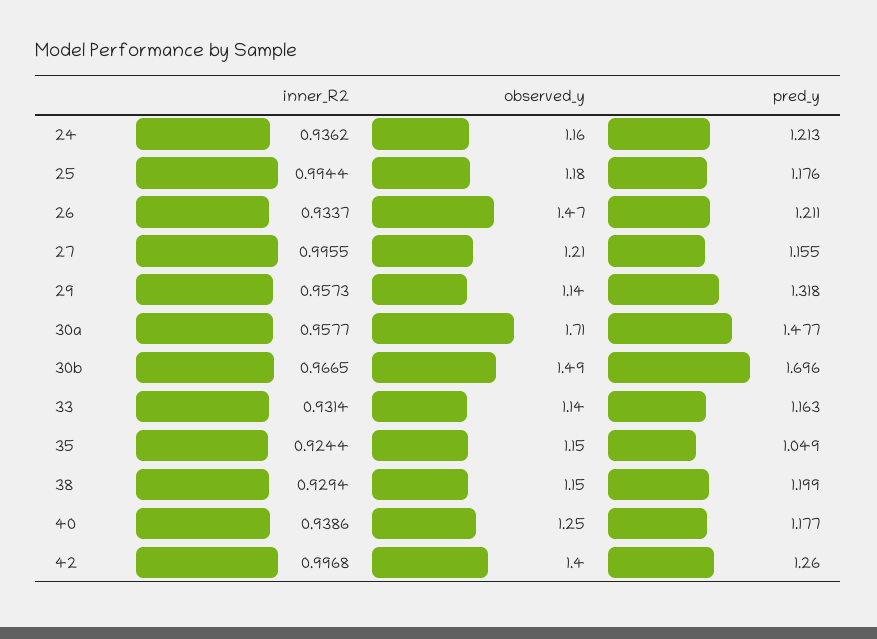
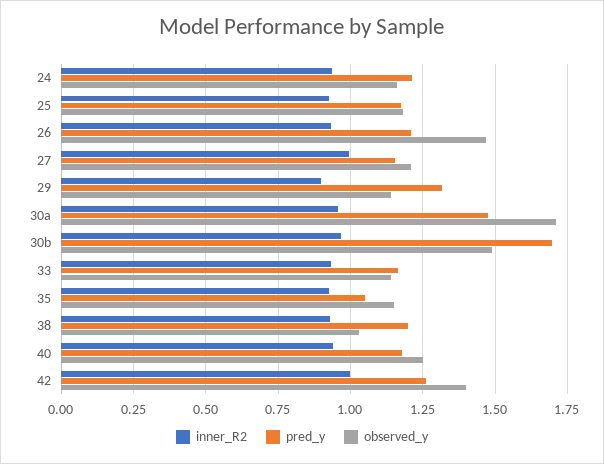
  {
    "inner_R2": {
      "24": 0.9362,
-     "25": 0.9944,
+     "25": 0.925,
      "26": 0.9337,
      "27": 0.9955,
-     "29": 0.9573,
+     "29": 0.9,
      "30a": 0.9577,
      "30b": 0.9665,
      "33": 0.9314,
      "35": 0.9244,
      "38": 0.9294,
      "40": 0.9386,
      "42": 0.9968
    },
    "observed_y": {
      "24": 1.16,
      "25": 1.18,
      "26": 1.47,
      "27": 1.21,
      "29": 1.14,
      "30a": 1.71,
      "30b": 1.49,
      "33": 1.14,
      "35": 1.15,
-     "38": 1.15,
+     "38": 1.025,
      "40": 1.25,
      "42": 1.4
    },
    "pred_y": {
      "24": 1.213,
      "25": 1.176,
      "26": 1.211,
      "27": 1.155,
      "29": 1.318,
      "30a": 1.477,
      "30b": 1.696,
      "33": 1.163,
      "35": 1.049,
      "38": 1.199,
      "40": 1.177,
      "42": 1.26
    }
  }

